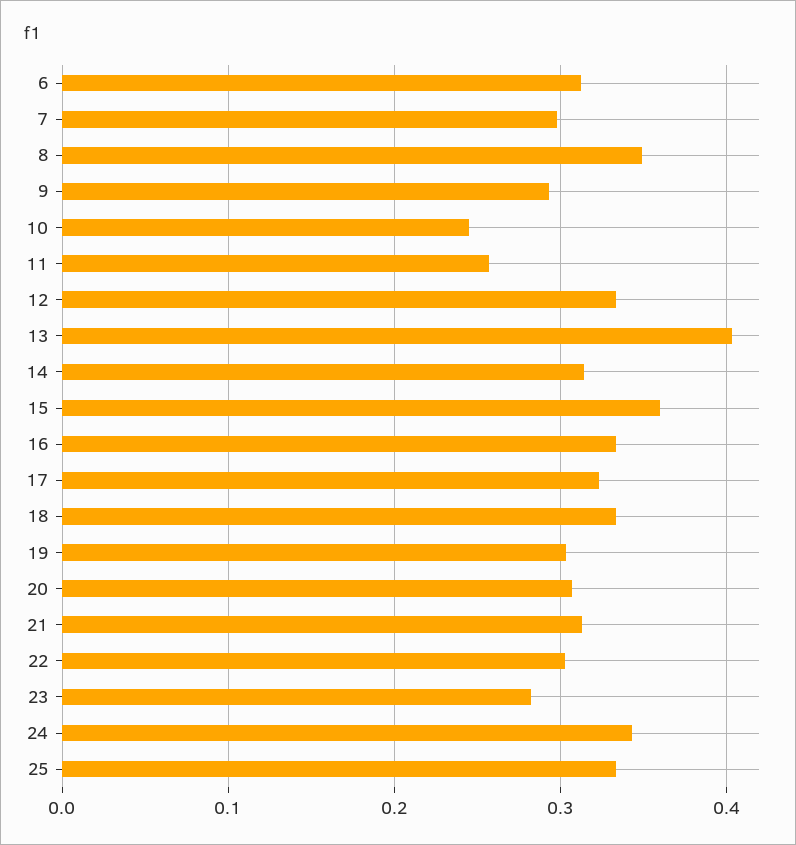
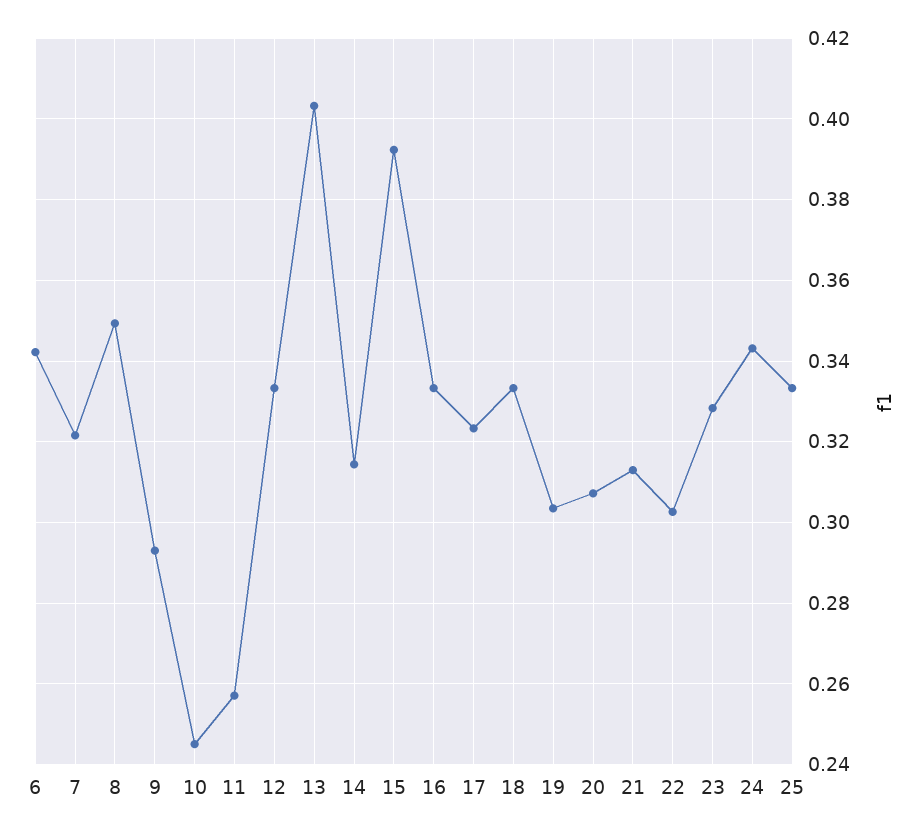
  {
-   "6": 0.31,
+   "6": 0.342,
-   "7": 0.3,
+   "7": 0.322,
    "8": 0.35,
    "9": 0.294,
    "10": 0.246,
    "11": 0.258,
    "12": 0.334,
    "13": 0.404,
    "14": 0.314,
-   "15": 0.36,
+   "15": 0.392,
    "16": 0.334,
    "17": 0.324,
    "18": 0.334,
    "19": 0.304,
    "20": 0.308,
    "21": 0.314,
    "22": 0.302,
-   "23": 0.28,
+   "23": 0.328,
    "24": 0.344,
    "25": 0.334
  }

